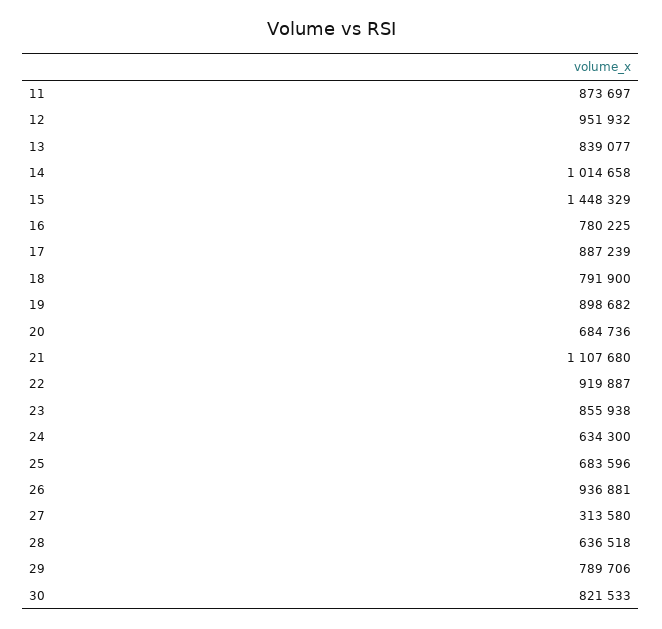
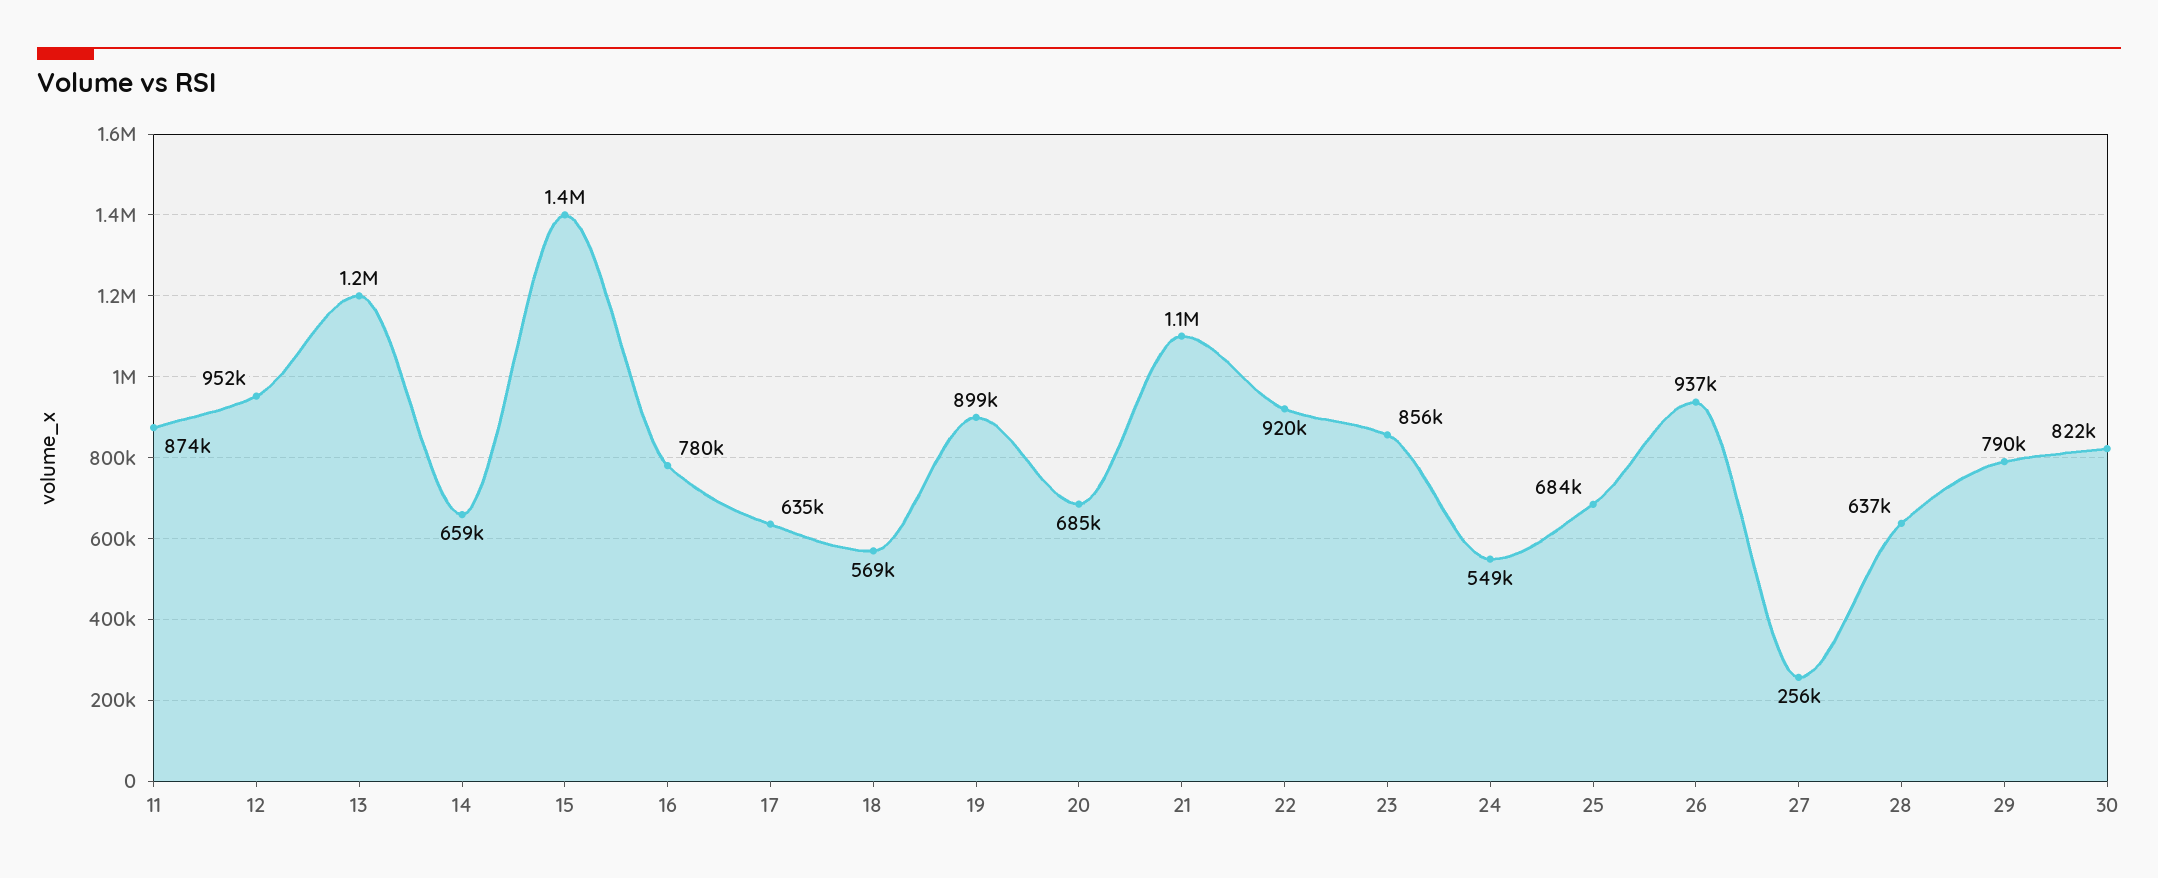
  {
    "11": 873697,
    "12": 951932,
-   "13": 839077,
+   "13": 1200000,
-   "14": 1014658,
+   "14": 659000,
    "15": 1448329,
    "16": 780225,
-   "17": 887239,
+   "17": 635000,
-   "18": 791900,
+   "18": 569000,
    "19": 898682,
    "20": 684736,
    "21": 1107680,
    "22": 919887,
    "23": 855938,
-   "24": 634300,
+   "24": 549000,
    "25": 683596,
    "26": 936881,
-   "27": 313580,
+   "27": 256000,
    "28": 636518,
    "29": 789706,
    "30": 821533
  }

